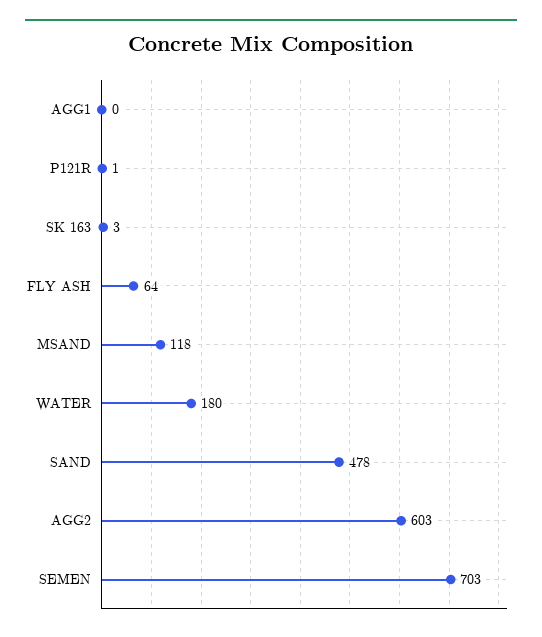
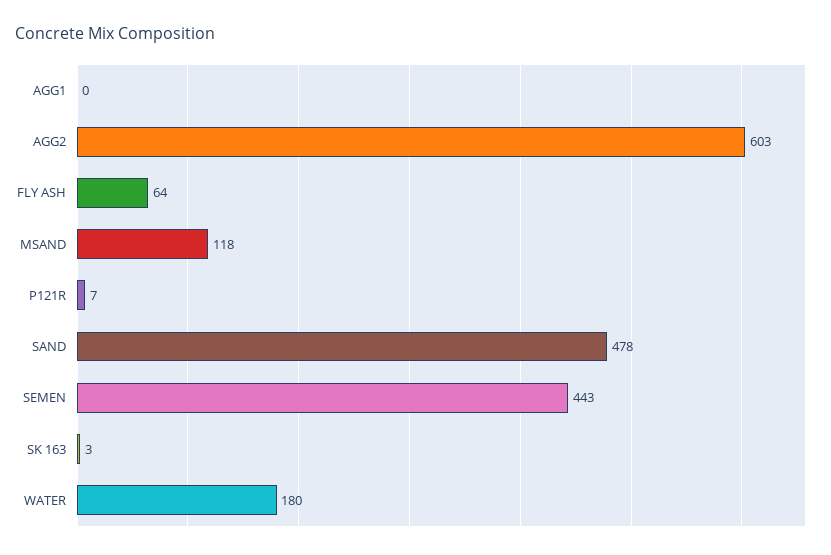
  {
    "AGG1": 0,
-   "P121R": 1,
+   "P121R": 7,
    "SK 163": 3,
    "FLY ASH": 64,
    "MSAND": 118,
    "WATER": 180,
    "SAND": 478,
    "AGG2": 603,
-   "SEMEN": 703
+   "SEMEN": 443
  }

